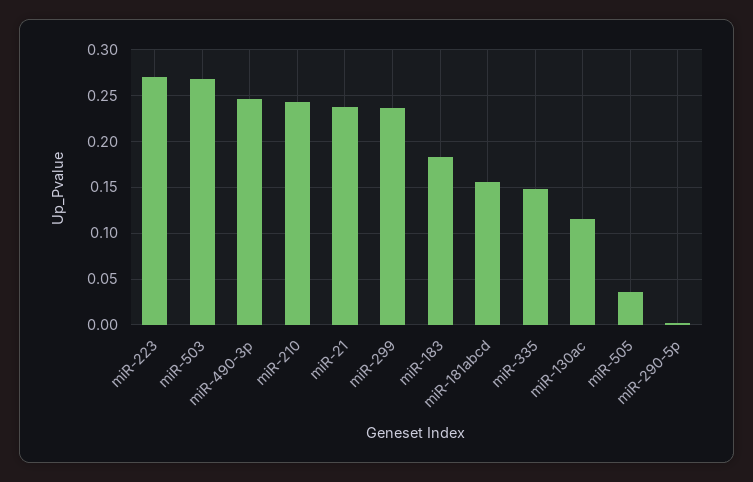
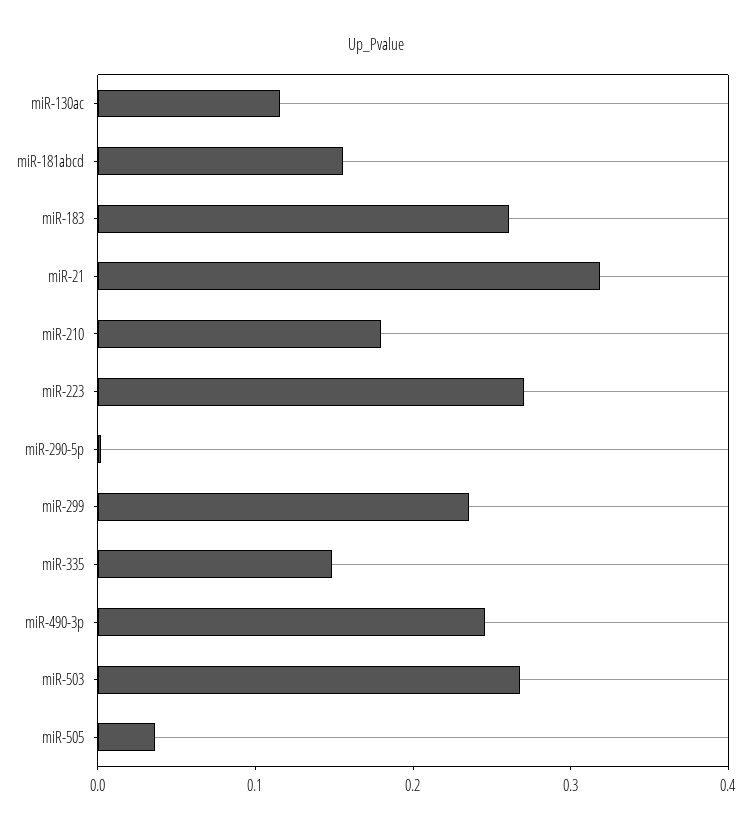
  {
    "miR-223": 0.27,
    "miR-503": 0.27,
    "miR-490-3p": 0.25,
-   "miR-210": 0.24,
+   "miR-210": 0.18,
-   "miR-21": 0.24,
+   "miR-21": 0.32,
    "miR-299": 0.24,
-   "miR-183": 0.18,
+   "miR-183": 0.26,
    "miR-181abcd": 0.16,
    "miR-335": 0.15,
    "miR-130ac": 0.12,
    "miR-505": 0.04,
    "miR-290-5p": 0
  }

